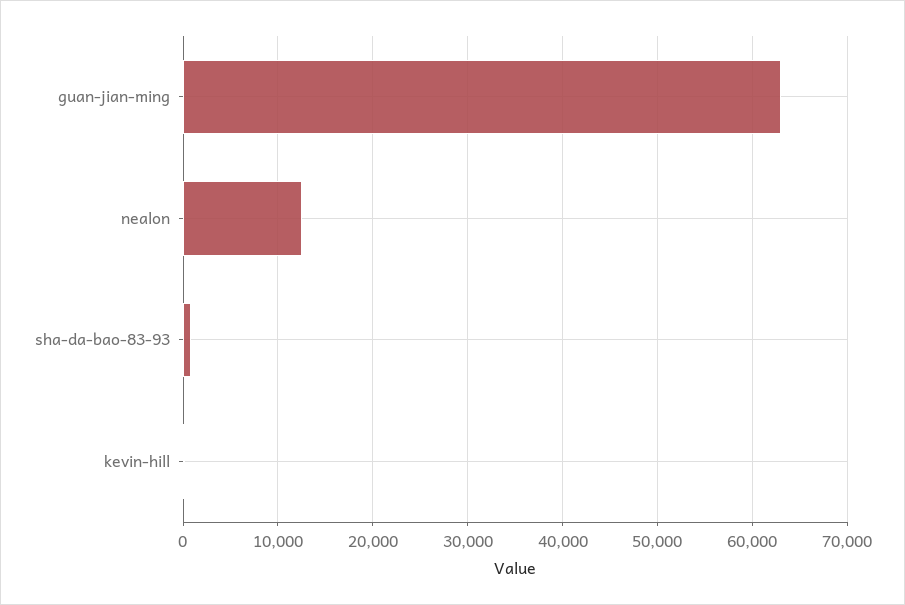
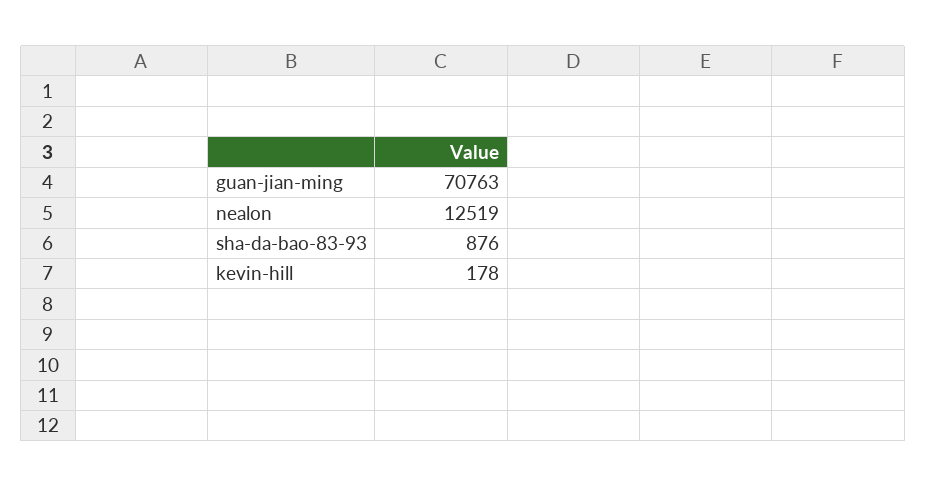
  {
-   "guan-jian-ming": 63000,
+   "guan-jian-ming": 70763,
    "nealon": 12519,
    "sha-da-bao-83-93": 876,
    "kevin-hill": 178
  }

